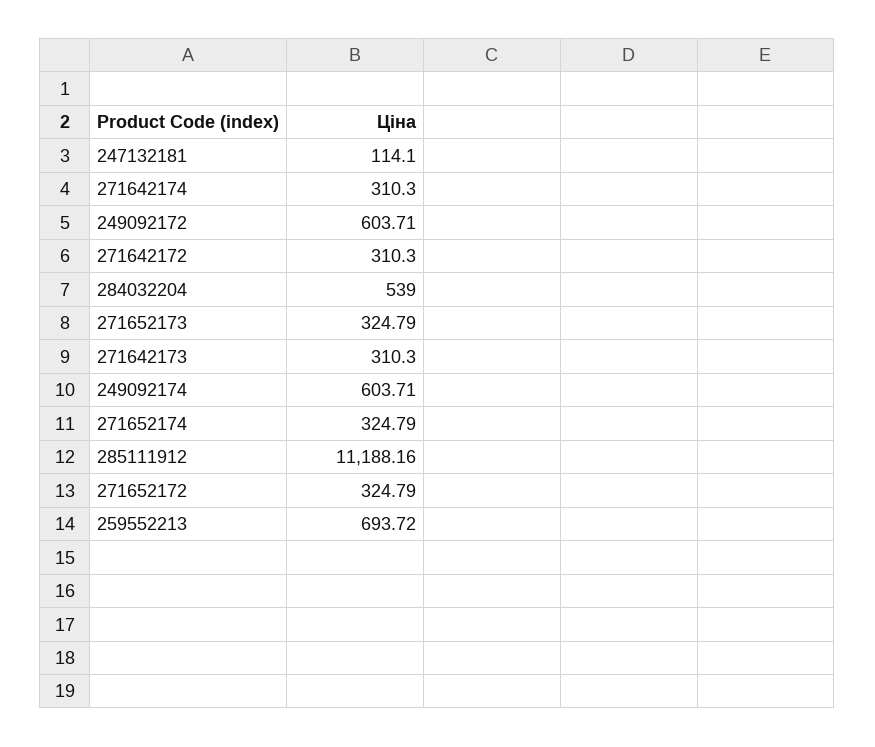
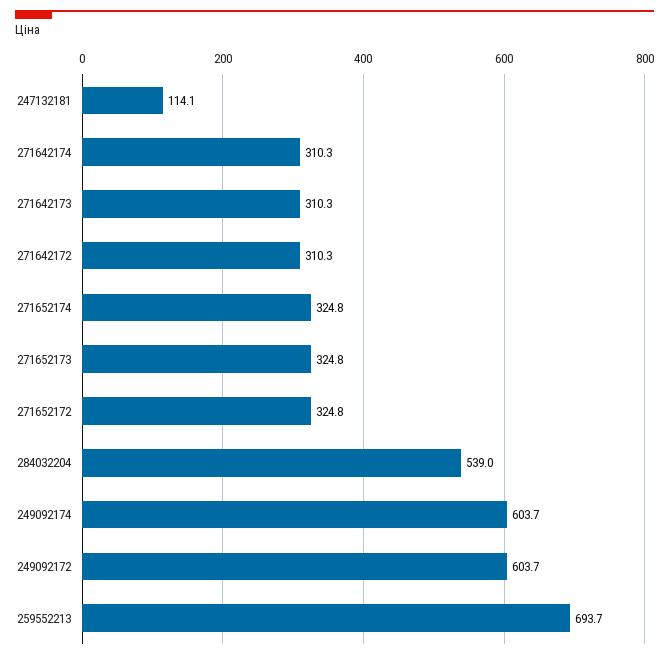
  {
    "247132181": 114.1,
    "271642174": 310.3,
    "249092172": 603.71,
    "271642172": 310.3,
    "284032204": 539,
    "271652173": 324.79,
    "271642173": 310.3,
    "249092174": 603.71,
    "271652174": 324.79,
-   "285111912": 11188.16,
    "271652172": 324.79,
    "259552213": 693.72
  }

